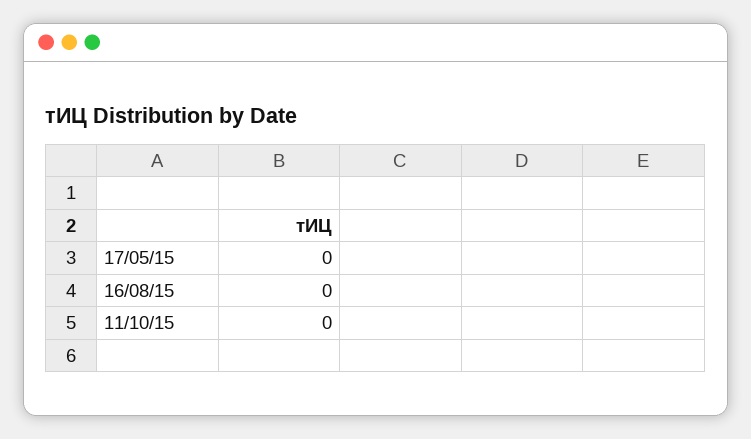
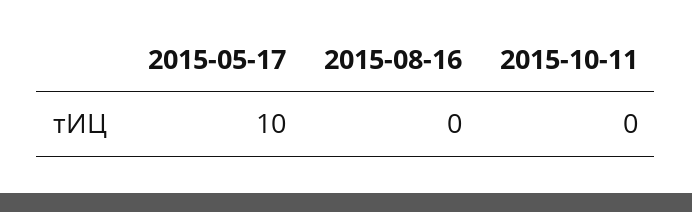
  {
-   "17/05/15": 0,
+   "17/05/15": 10,
    "16/08/15": 0,
    "11/10/15": 0
  }

